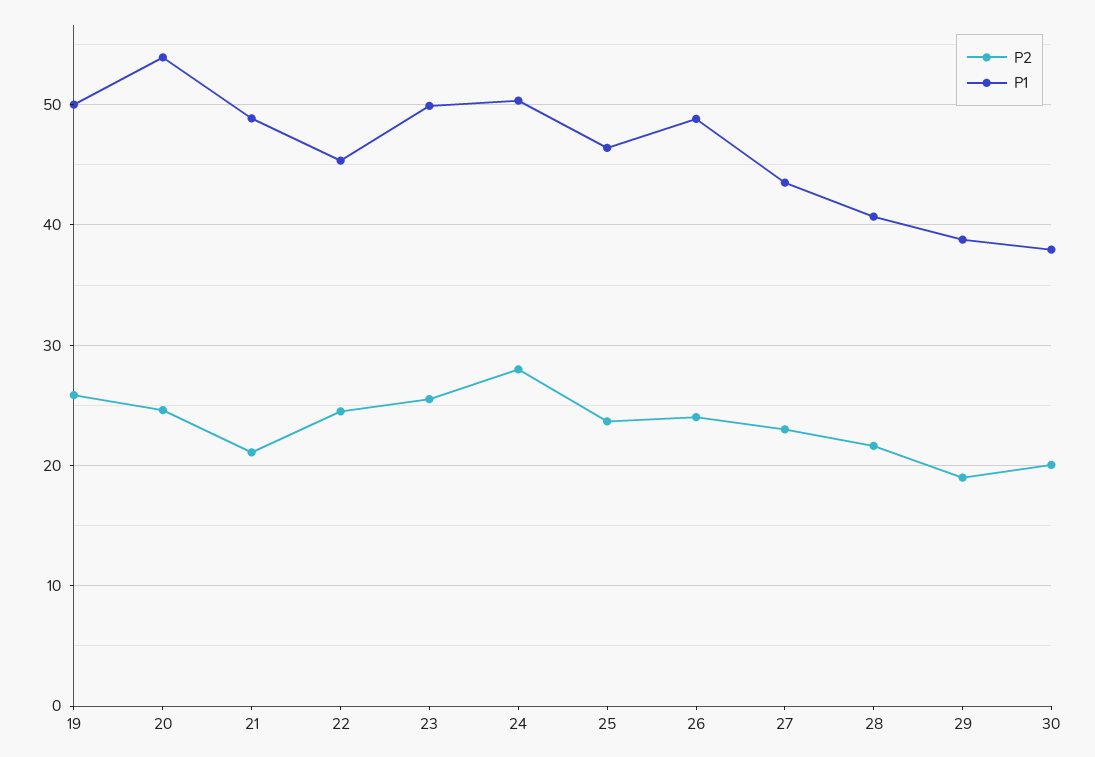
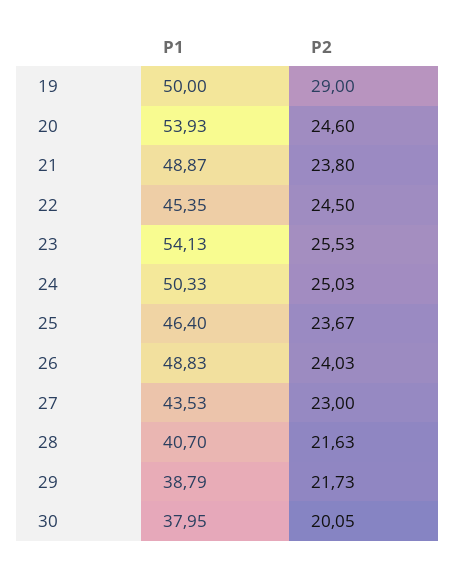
  {
    "P2": {
-     "19": 26,
+     "19": 29,
      "20": 24.6,
-     "21": 21,
+     "21": 23.8,
      "22": 24.5,
      "23": 25.53,
-     "24": 28,
+     "24": 25.03,
      "25": 23.67,
      "26": 24.03,
      "27": 23,
      "28": 21.63,
-     "29": 19,
+     "29": 21.73,
      "30": 20.05
    },
    "P1": {
      "19": 50,
      "20": 53.93,
      "21": 48.87,
      "22": 45.35,
-     "23": 50,
+     "23": 54.13,
      "24": 50.33,
      "25": 46.4,
      "26": 48.83,
      "27": 43.53,
      "28": 40.7,
      "29": 38.79,
      "30": 37.95
    }
  }

